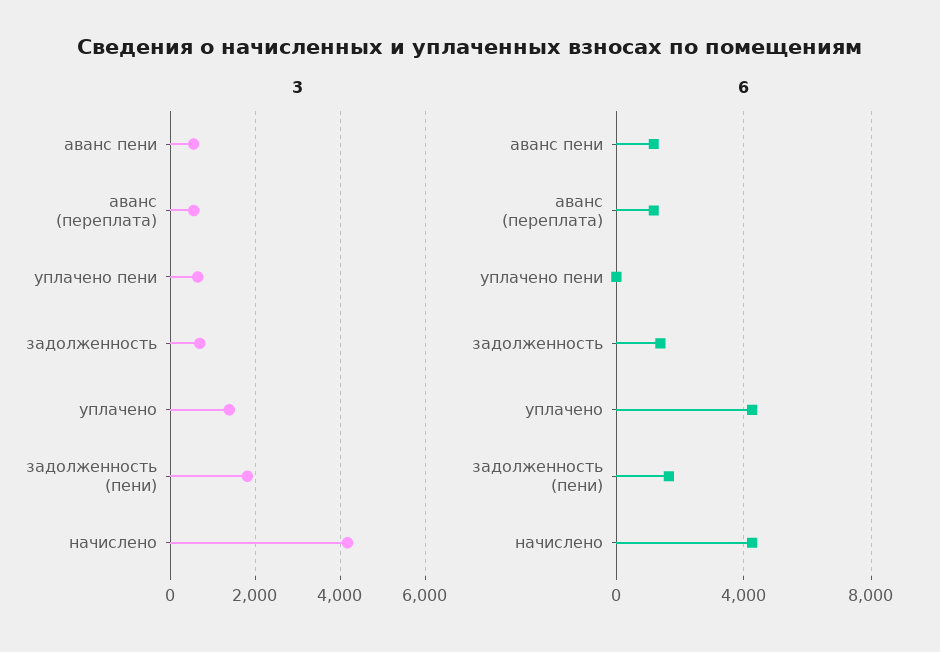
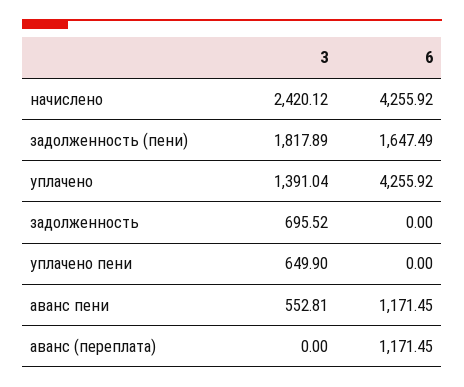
  {
    "3": {
      "аванс пени": 552.81,
-     "аванс (переплата)": 600,
+     "аванс (переплата)": 0,
      "уплачено пени": 649.9,
      "задолженность": 695.52,
      "уплачено": 1391.04,
      "задолженность (пени)": 1817.89,
-     "начислено": 4200
+     "начислено": 2420.12
    },
    "6": {
      "аванс пени": 1171.45,
      "аванс (переплата)": 1171.45,
      "уплачено пени": 0,
-     "задолженность": 1500,
+     "задолженность": 0,
      "уплачено": 4255.92,
      "задолженность (пени)": 1647.49,
      "начислено": 4255.92
    }
  }

